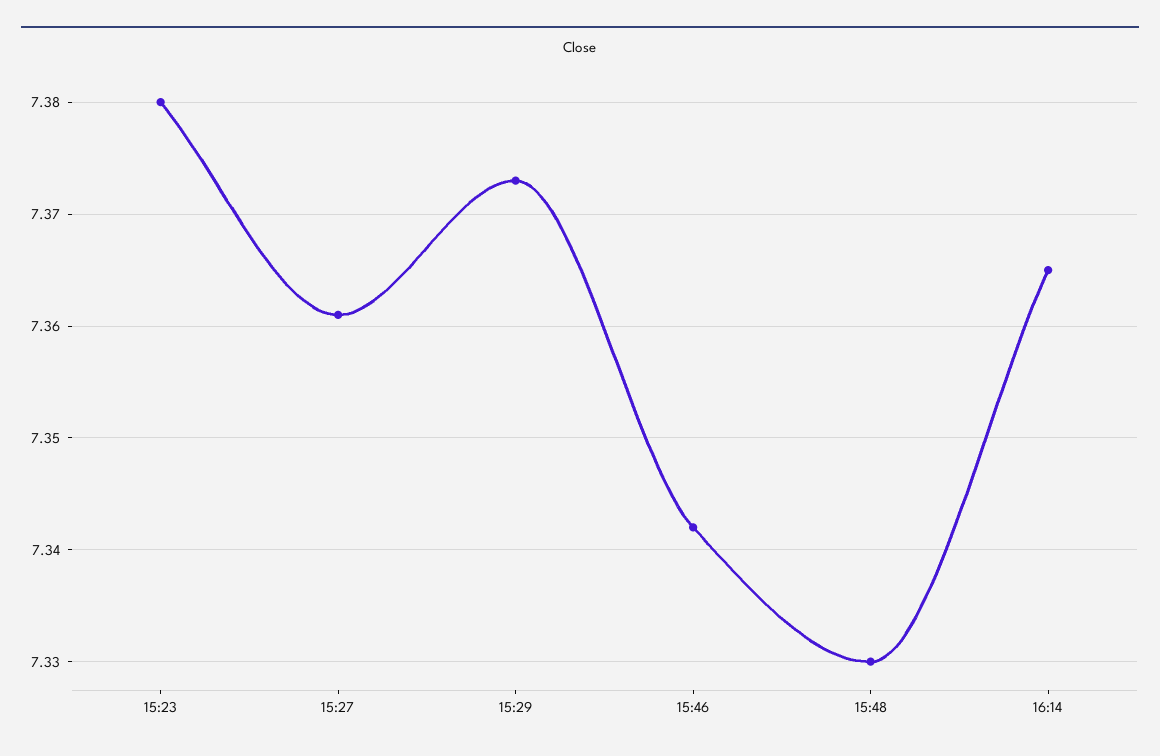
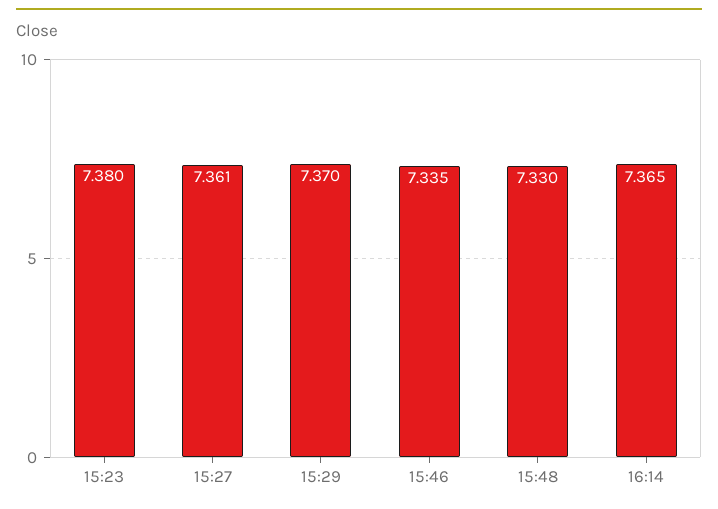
  {
    "15:23": 7.38,
    "15:27": 7.361,
-   "15:29": 7.373,
+   "15:29": 7.37,
-   "15:46": 7.342,
+   "15:46": 7.335,
    "15:48": 7.33,
    "16:14": 7.365
  }

